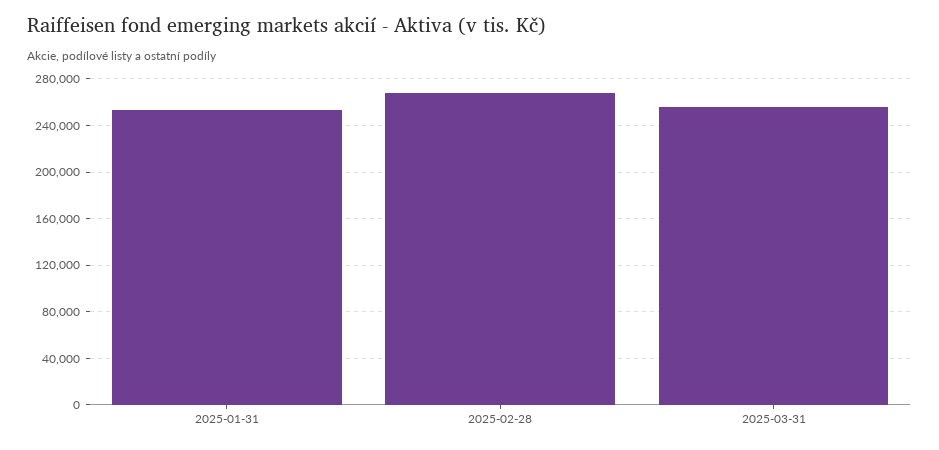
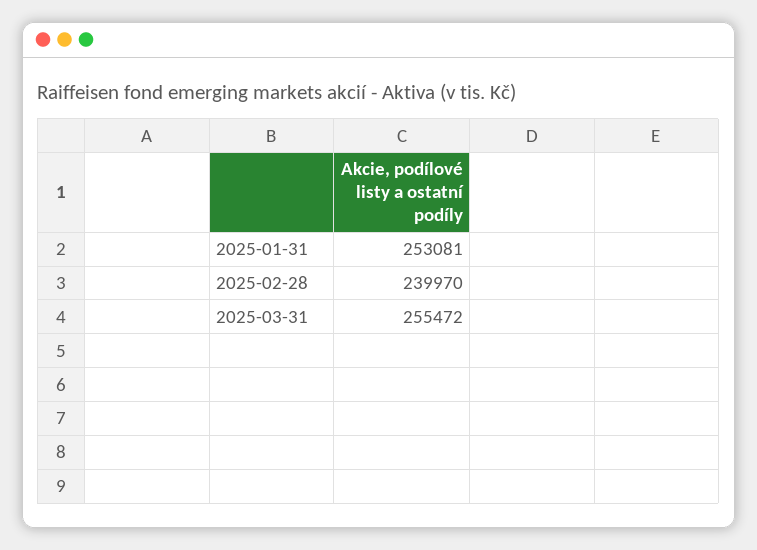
  {
    "2025-01-31": 253081,
-   "2025-02-28": 270000,
+   "2025-02-28": 239970,
    "2025-03-31": 255472
  }

